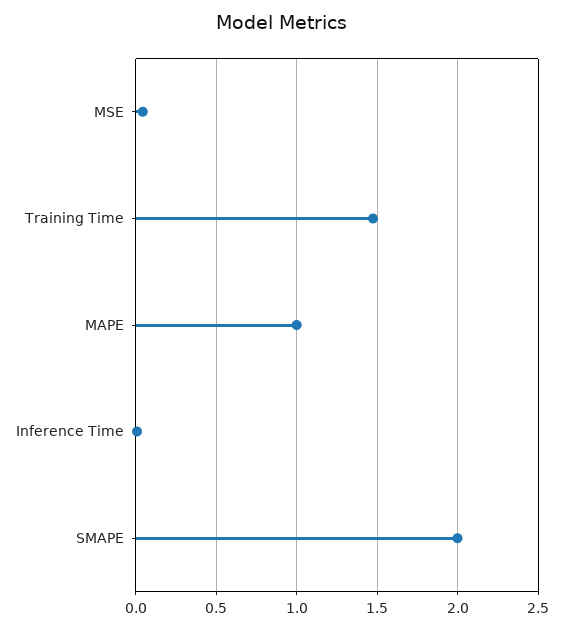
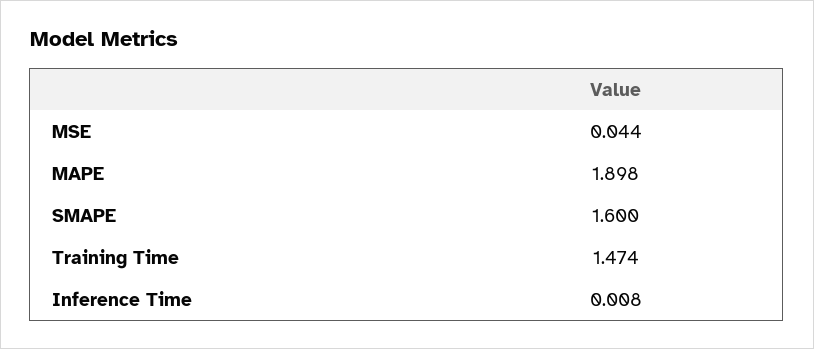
  {
    "MSE": 0.044,
    "Training Time": 1.474,
-   "MAPE": 1,
+   "MAPE": 1.898,
    "Inference Time": 0.008,
-   "SMAPE": 2
+   "SMAPE": 1.6
  }

